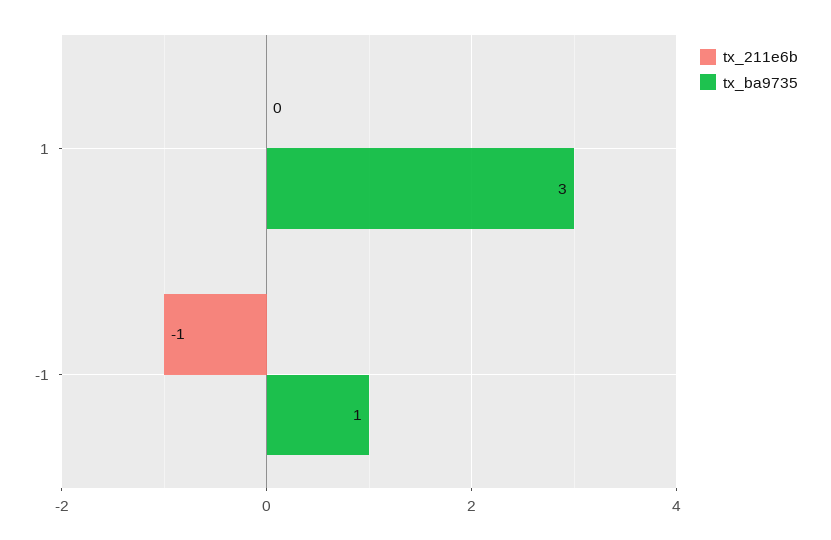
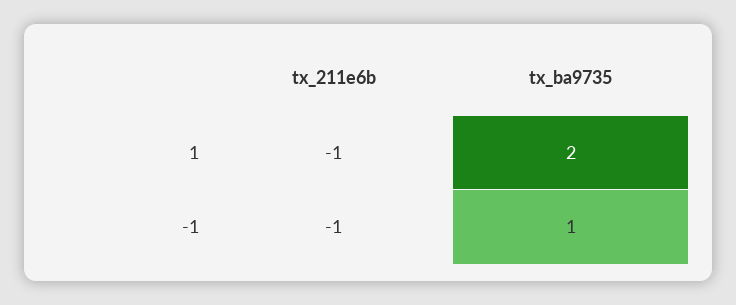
  {
    "tx_211e6b": {
-     "1": 0,
+     "1": -1,
      "-1": -1
    },
    "tx_ba9735": {
-     "1": 3,
+     "1": 2,
      "-1": 1
    }
  }

